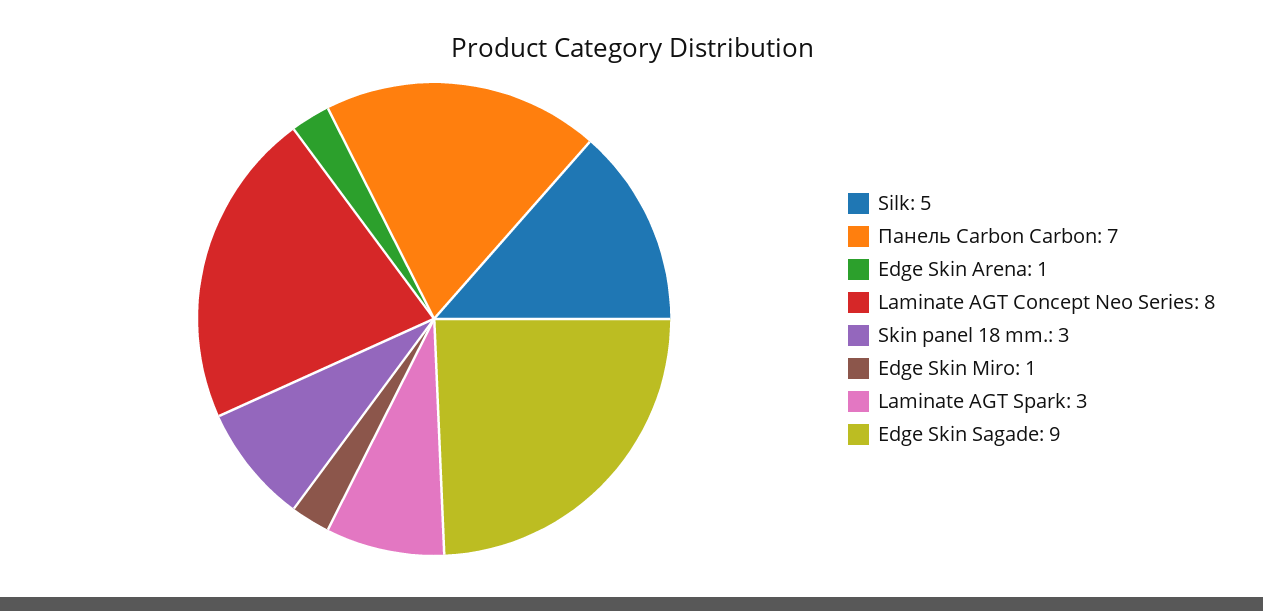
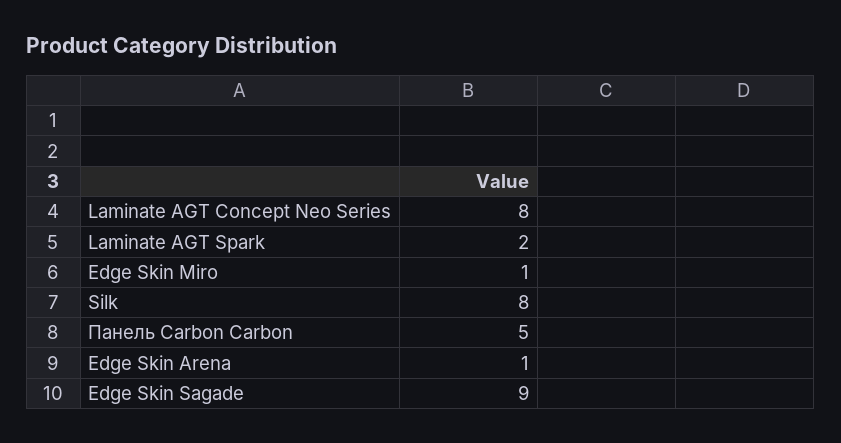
  {
-   "Silk": 5,
+   "Silk": 8,
-   "Панель Carbon Carbon": 7,
+   "Панель Carbon Carbon": 5,
    "Edge Skin Arena": 1,
    "Laminate AGT Concept Neo Series": 8,
-   "Skin panel 18 mm.": 3,
    "Edge Skin Miro": 1,
-   "Laminate AGT Spark": 3,
+   "Laminate AGT Spark": 2,
    "Edge Skin Sagade": 9
  }

